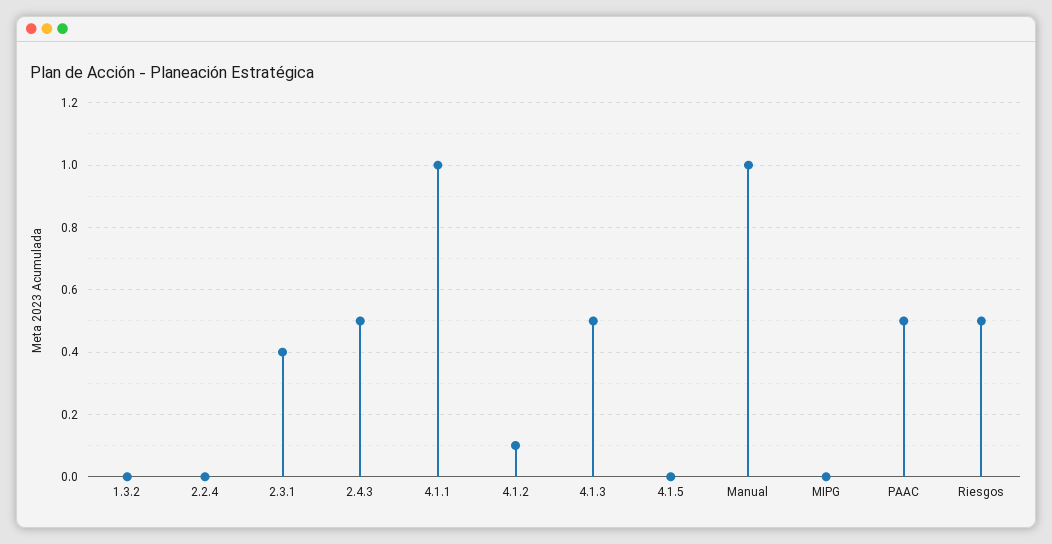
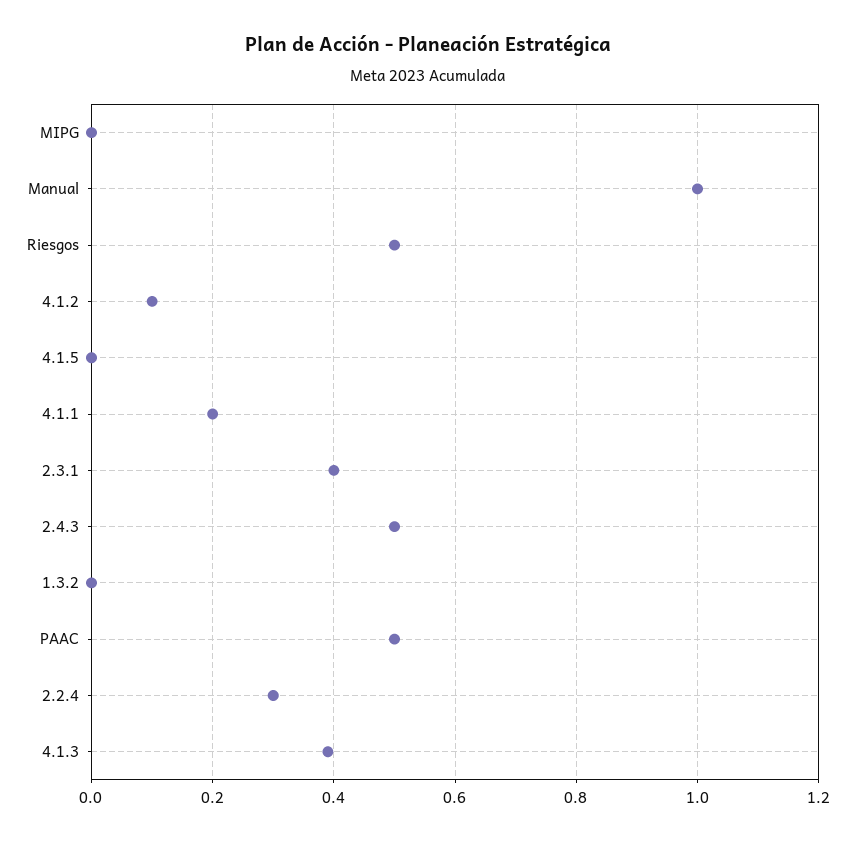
  {
    "1.3.2": 0,
-   "2.2.4": 0,
+   "2.2.4": 0.3,
    "2.3.1": 0.4,
    "2.4.3": 0.5,
-   "4.1.1": 1,
+   "4.1.1": 0.2,
    "4.1.2": 0.1,
-   "4.1.3": 0.5,
+   "4.1.3": 0.4,
    "4.1.5": 0,
    "Manual": 1,
    "MIPG": 0,
    "PAAC": 0.5,
    "Riesgos": 0.5
  }

